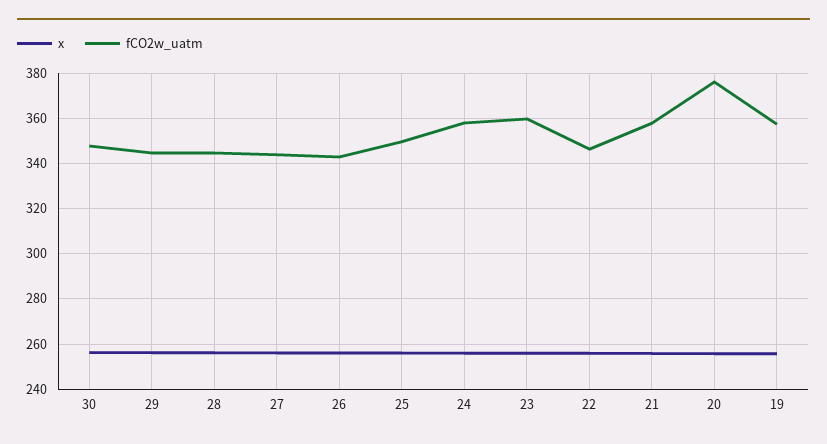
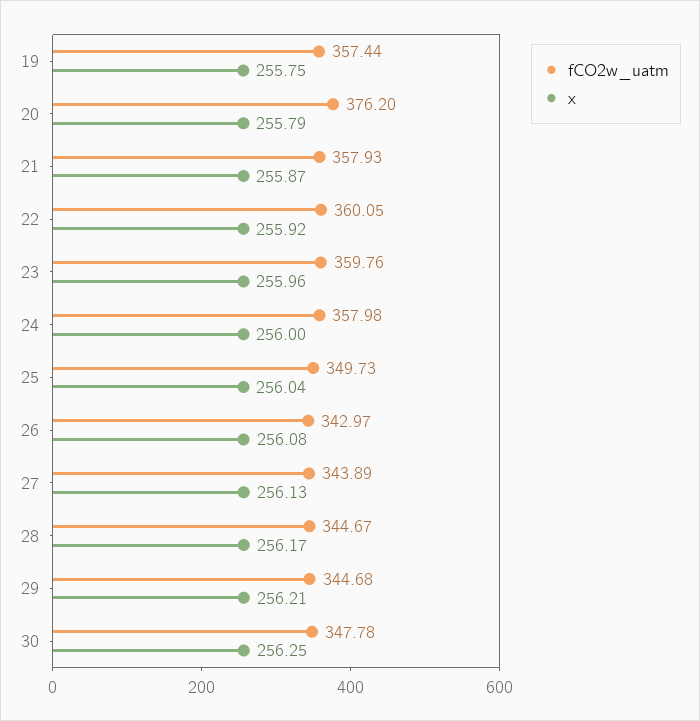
  {
    "x": {
      "30": 256.25,
      "29": 256.21,
      "28": 256.17,
      "27": 256.13,
      "26": 256.08,
      "25": 256.04,
      "24": 256,
      "23": 255.96,
      "22": 255.92,
      "21": 255.87,
      "20": 255.79,
      "19": 255.75
    },
    "fCO2w_uatm": {
      "30": 347.78,
      "29": 344.68,
      "28": 344.67,
      "27": 343.89,
      "26": 342.97,
      "25": 349.73,
      "24": 357.98,
      "23": 359.76,
-     "22": 345,
+     "22": 360.05,
      "21": 357.93,
      "20": 376.2,
      "19": 357.44
    }
  }

